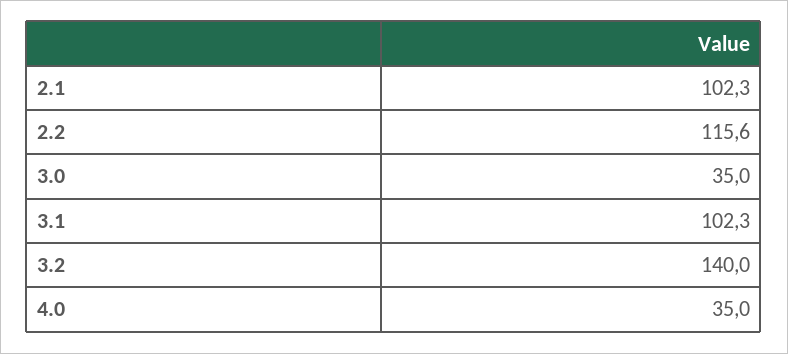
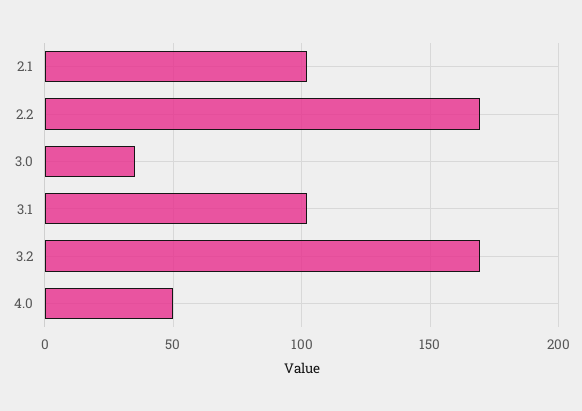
  {
    "2.1": 102.3,
-   "2.2": 115.6,
+   "2.2": 170,
    "3.0": 35,
    "3.1": 102.3,
-   "3.2": 140,
+   "3.2": 170,
-   "4.0": 35
+   "4.0": 50
  }

